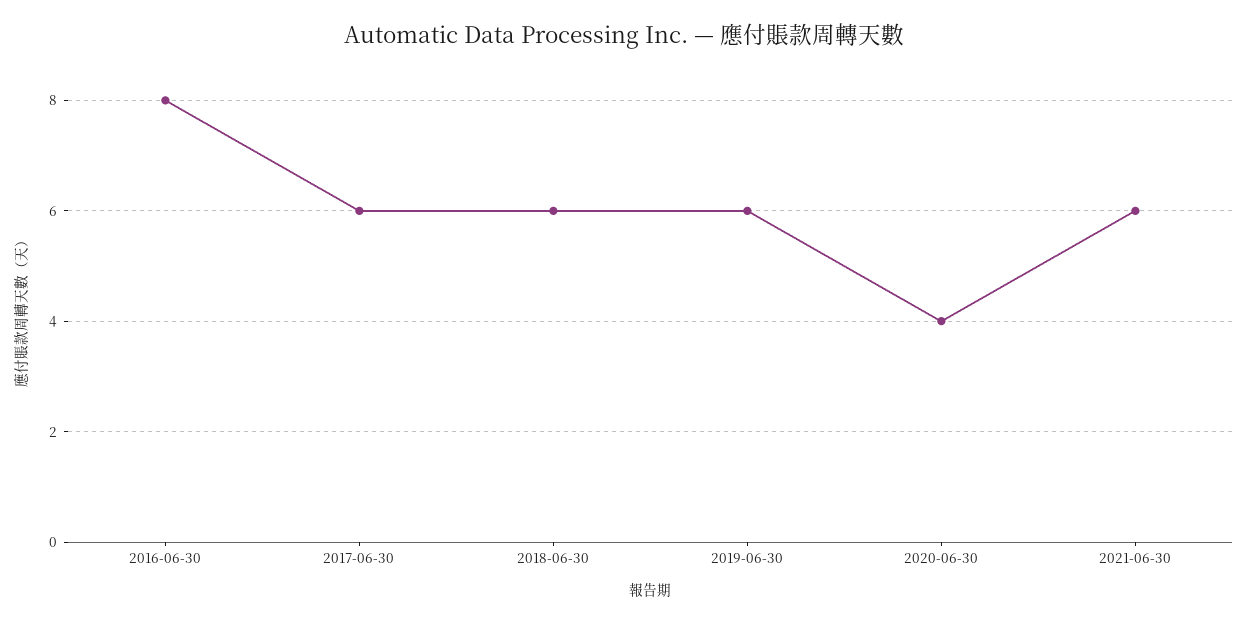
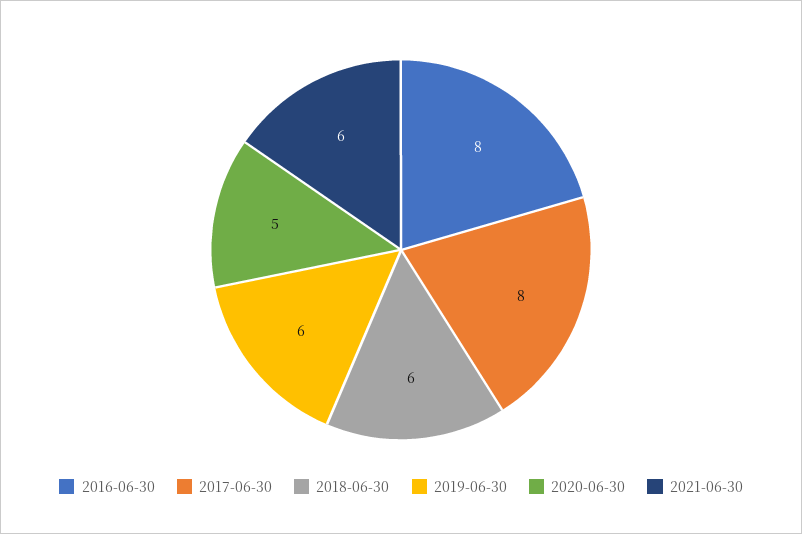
  {
    "2016-06-30": 8,
-   "2017-06-30": 6,
+   "2017-06-30": 8,
    "2018-06-30": 6,
    "2019-06-30": 6,
-   "2020-06-30": 4,
+   "2020-06-30": 5,
    "2021-06-30": 6
  }

